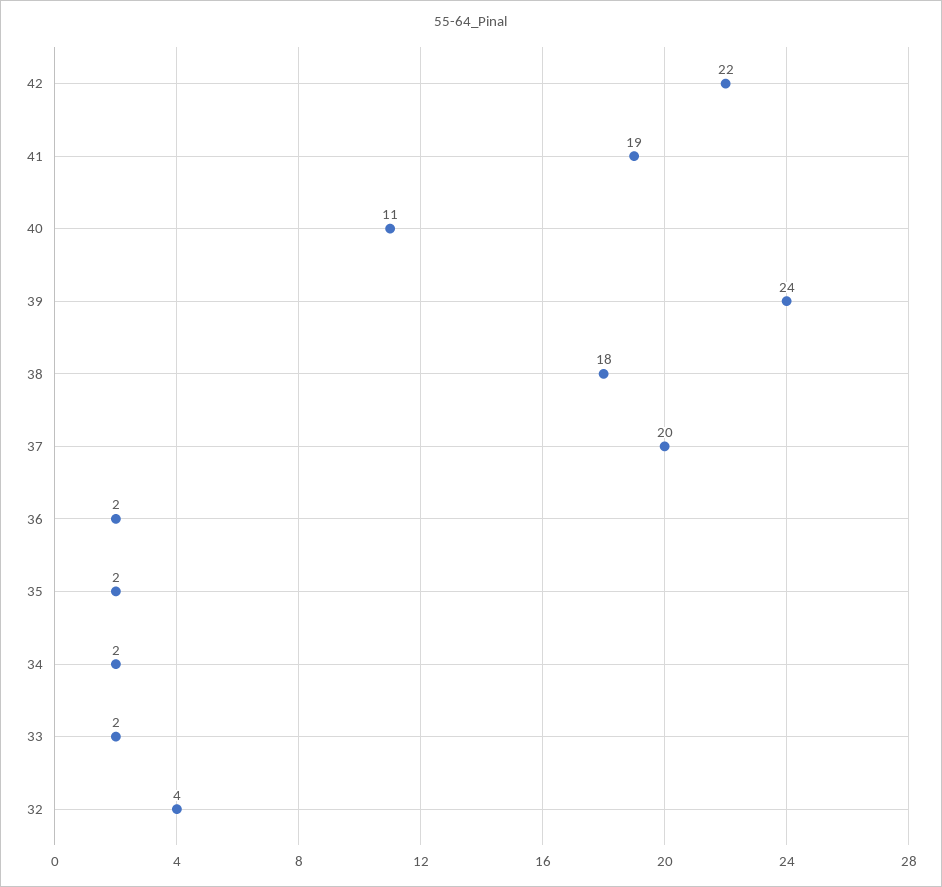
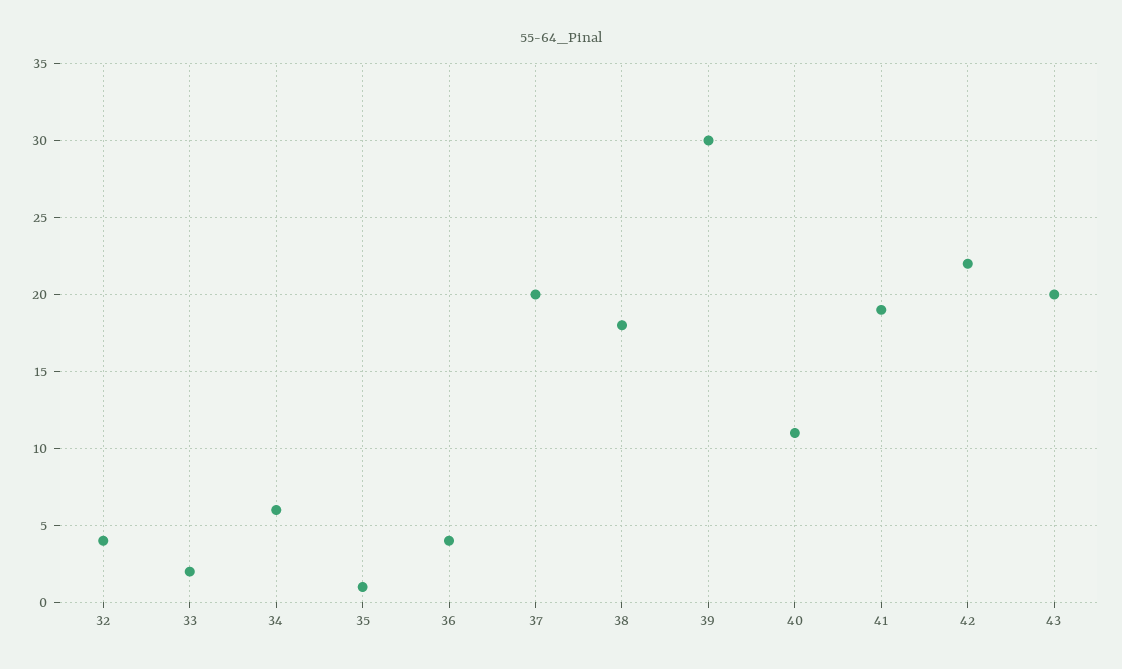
  {
    "42": 22,
    "41": 19,
    "40": 11,
-   "39": 24,
+   "39": 30,
    "38": 18,
    "37": 20,
-   "36": 2,
+   "36": 4,
-   "35": 2,
+   "35": 1,
-   "34": 2,
+   "34": 6,
    "33": 2,
-   "32": 4
+   "32": 4,
+   "43": 20
  }

